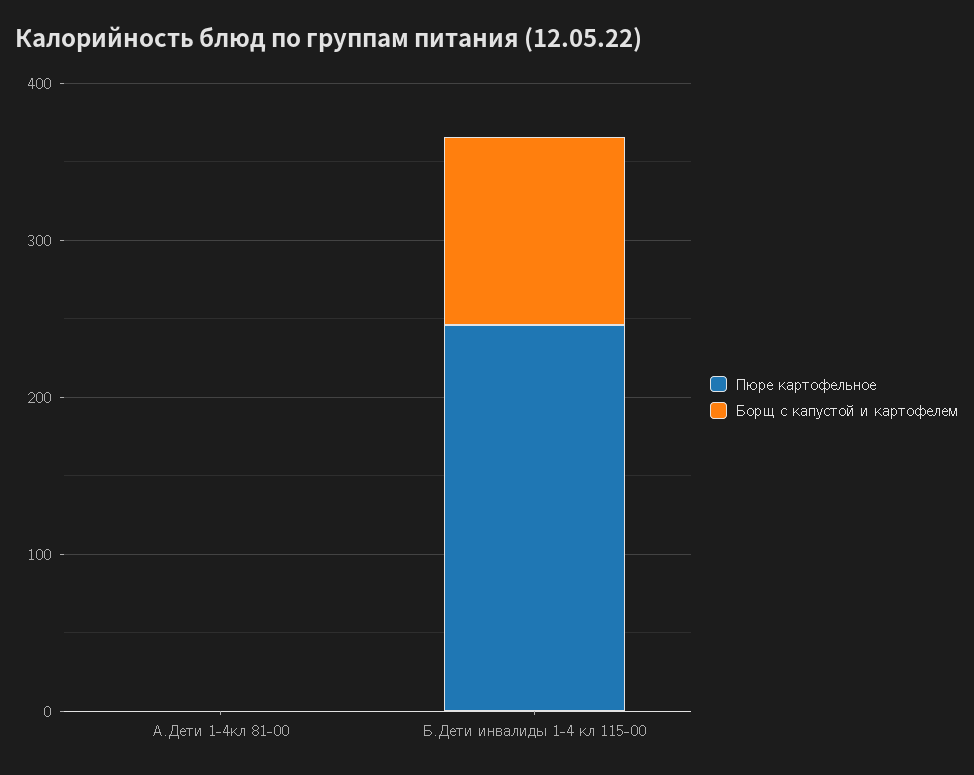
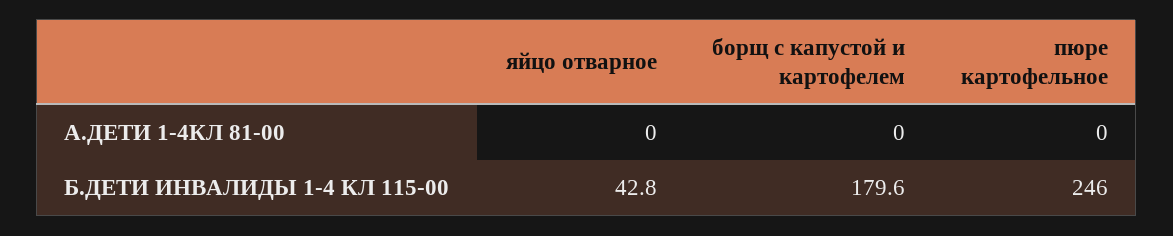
  {
    "Пюре картофельное": {
      "А.Дети 1-4кл 81-00": 0,
      "Б.Дети инвалиды 1-4 кл 115-00": 246
    },
    "Борщ с капустой и картофелем": {
      "А.Дети 1-4кл 81-00": 0,
-     "Б.Дети инвалиды 1-4 кл 115-00": 120
+     "Б.Дети инвалиды 1-4 кл 115-00": 179.6
-   }
+   },
+   "яйцо отварное": {
+     "А.Дети 1-4кл 81-00": 0,
+     "Б.Дети инвалиды 1-4 кл 115-00": 42.8
+   }
  }

